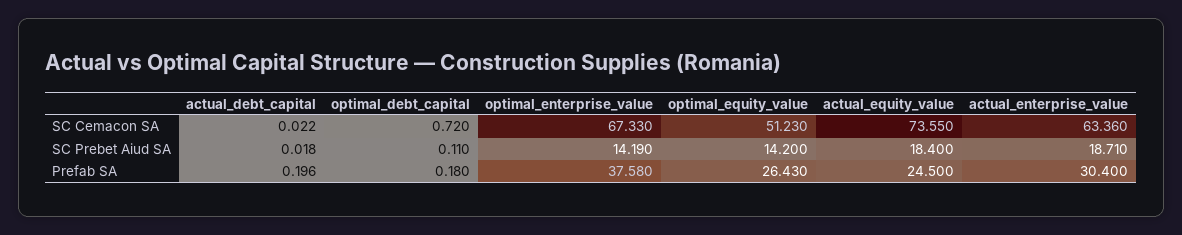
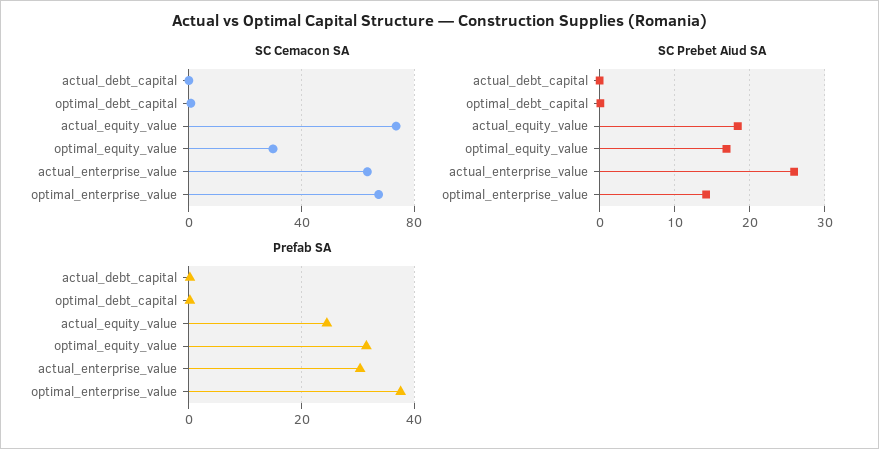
  {
    "SC Cemacon SA": {
      "actual_debt_capital": 0.022,
      "optimal_debt_capital": 0.72,
      "optimal_enterprise_value": 67.33,
-     "optimal_equity_value": 51.23,
+     "optimal_equity_value": 30,
      "actual_equity_value": 73.55,
      "actual_enterprise_value": 63.36
    },
    "SC Prebet Aiud SA": {
      "actual_debt_capital": 0.018,
      "optimal_debt_capital": 0.11,
      "optimal_enterprise_value": 14.19,
-     "optimal_equity_value": 14.2,
+     "optimal_equity_value": 17,
      "actual_equity_value": 18.4,
-     "actual_enterprise_value": 18.71
+     "actual_enterprise_value": 26
    },
    "Prefab SA": {
      "actual_debt_capital": 0.196,
      "optimal_debt_capital": 0.18,
      "optimal_enterprise_value": 37.58,
-     "optimal_equity_value": 26.43,
+     "optimal_equity_value": 32,
      "actual_equity_value": 24.5,
      "actual_enterprise_value": 30.4
    }
  }

